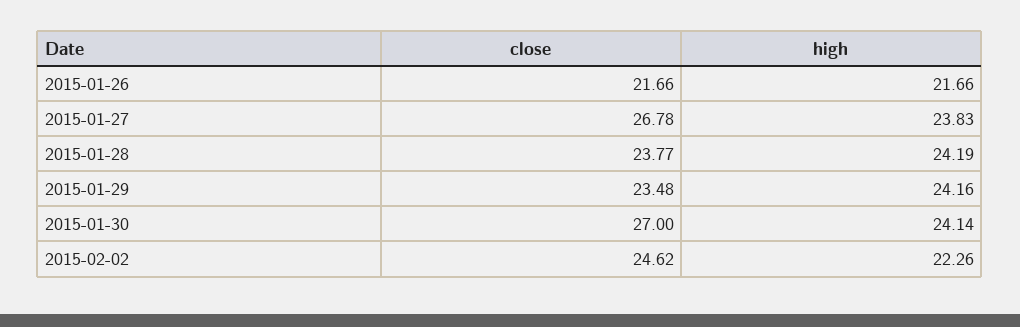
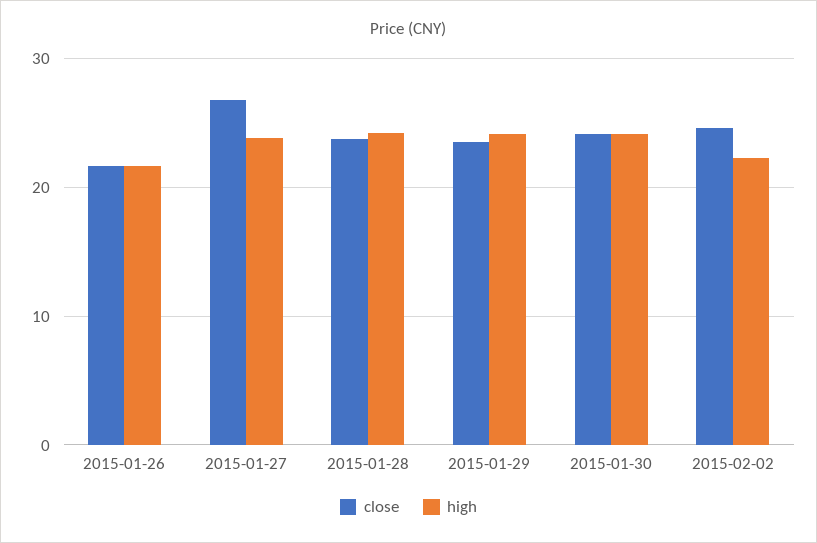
  {
    "close": {
      "2015-01-26": 21.66,
      "2015-01-27": 26.78,
      "2015-01-28": 23.77,
      "2015-01-29": 23.48,
-     "2015-01-30": 27,
+     "2015-01-30": 24,
      "2015-02-02": 24.62
    },
    "high": {
      "2015-01-26": 21.66,
      "2015-01-27": 23.83,
      "2015-01-28": 24.19,
      "2015-01-29": 24.16,
      "2015-01-30": 24.14,
      "2015-02-02": 22.26
    }
  }

